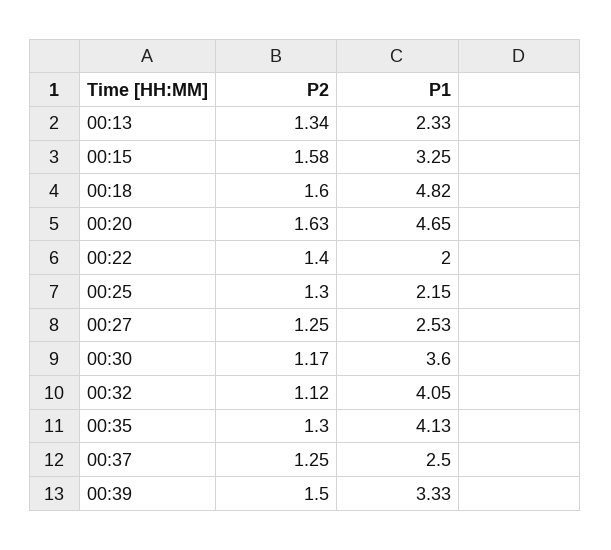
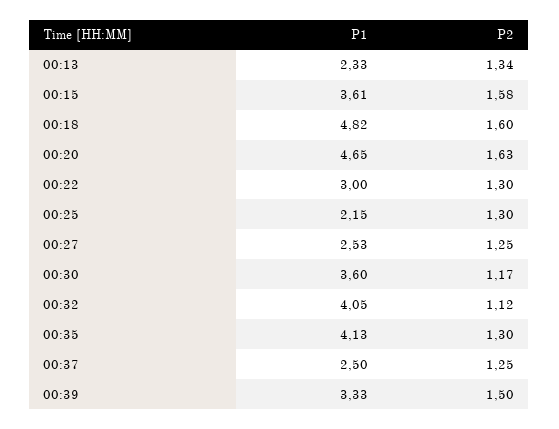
  {
    "P2": {
      "00:13": 1.34,
      "00:15": 1.58,
      "00:18": 1.6,
      "00:20": 1.63,
-     "00:22": 1.4,
+     "00:22": 1.3,
      "00:25": 1.3,
      "00:27": 1.25,
      "00:30": 1.17,
      "00:32": 1.12,
      "00:35": 1.3,
      "00:37": 1.25,
      "00:39": 1.5
    },
    "P1": {
      "00:13": 2.33,
-     "00:15": 3.25,
+     "00:15": 3.61,
      "00:18": 4.82,
      "00:20": 4.65,
-     "00:22": 2,
+     "00:22": 3,
      "00:25": 2.15,
      "00:27": 2.53,
      "00:30": 3.6,
      "00:32": 4.05,
      "00:35": 4.13,
      "00:37": 2.5,
      "00:39": 3.33
    }
  }

